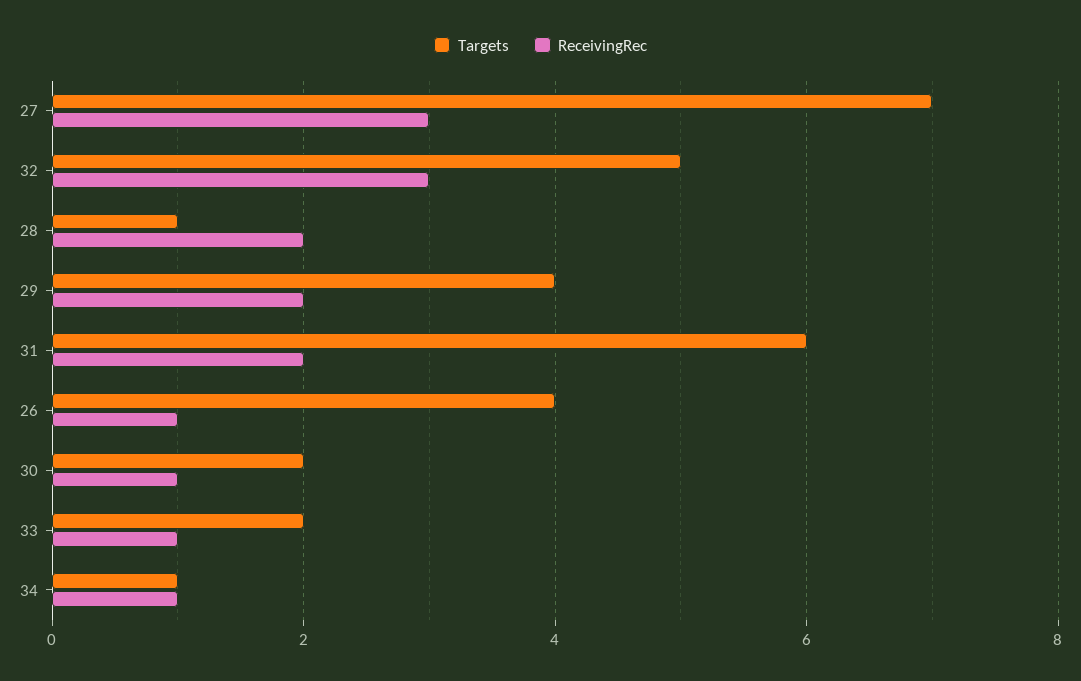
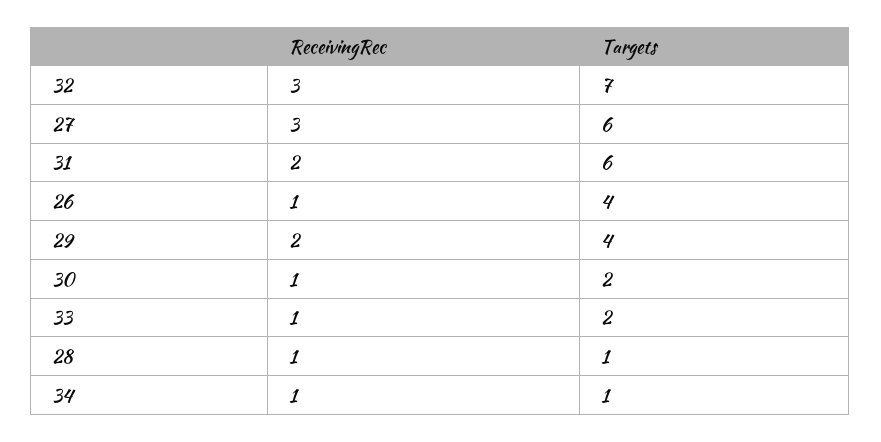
  {
    "Targets": {
-     "27": 7,
+     "27": 6,
-     "32": 5,
+     "32": 7,
      "28": 1,
      "29": 4,
      "31": 6,
      "26": 4,
      "30": 2,
      "33": 2,
      "34": 1
    },
    "ReceivingRec": {
      "27": 3,
      "32": 3,
-     "28": 2,
+     "28": 1,
      "29": 2,
      "31": 2,
      "26": 1,
      "30": 1,
      "33": 1,
      "34": 1
    }
  }

